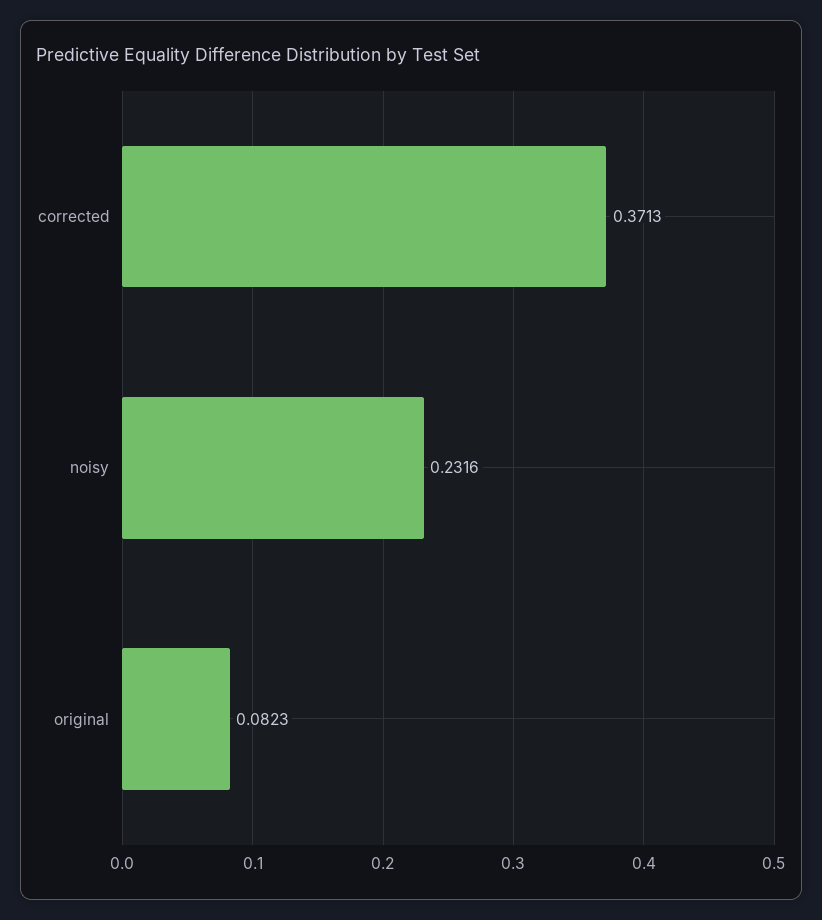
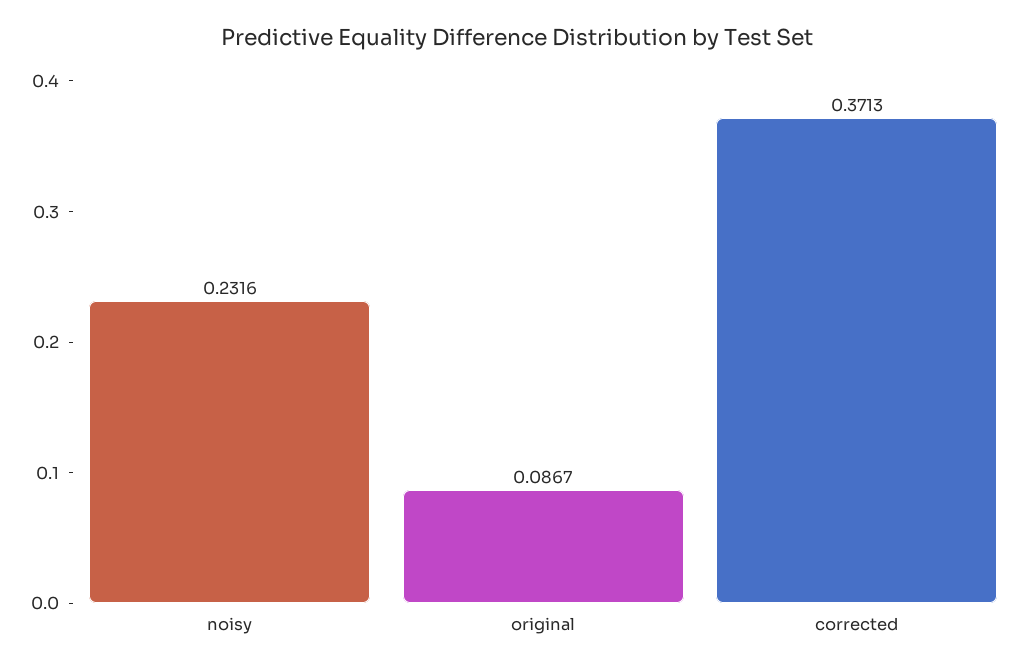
  {
    "corrected": 0.3713,
    "noisy": 0.2316,
-   "original": 0.0823
+   "original": 0.0867
  }

